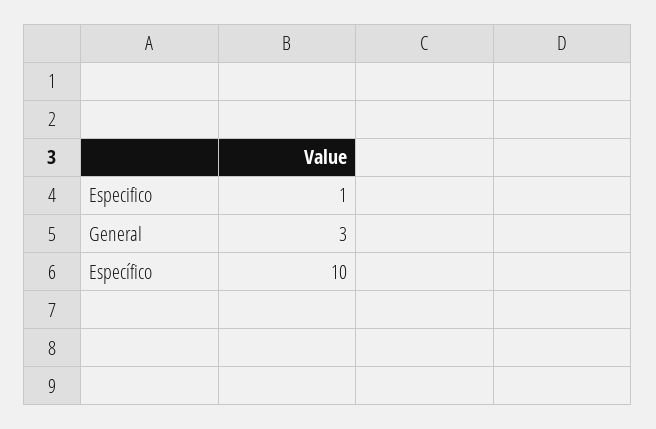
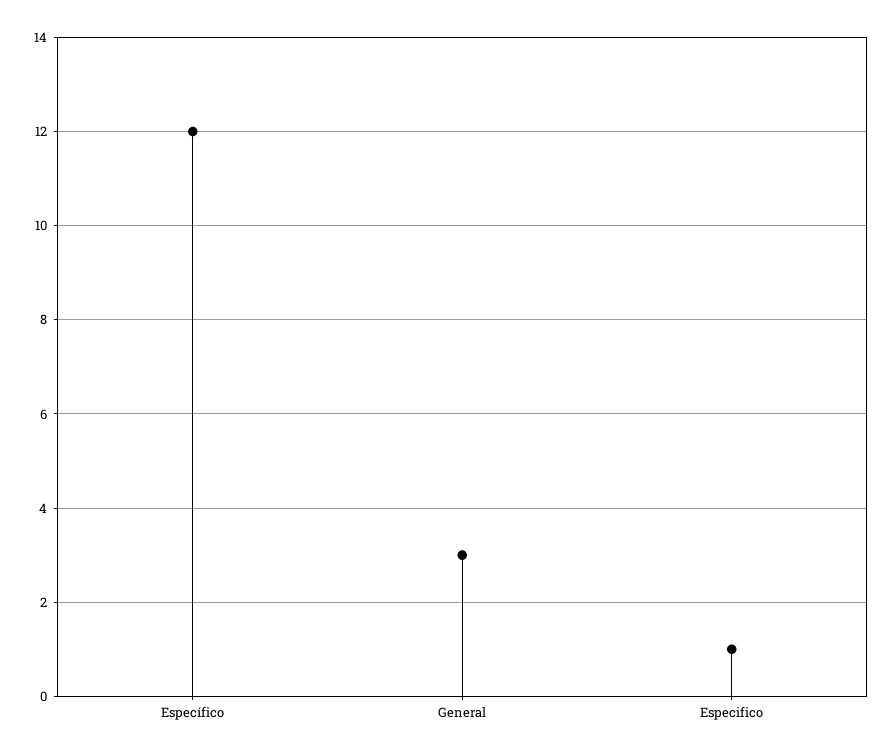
  {
    "Especifico": 1,
    "General": 3,
-   "Específico": 10
+   "Específico": 12
  }

